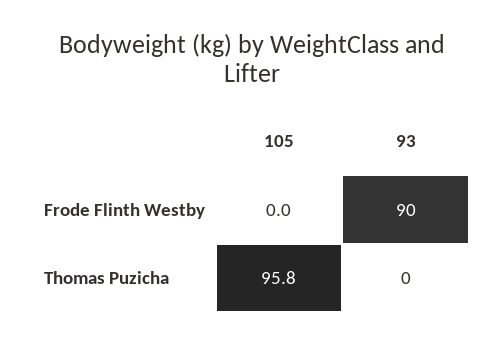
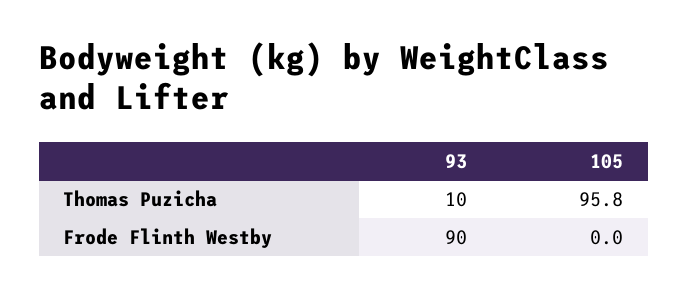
  {
    "105": {
      "Frode Flinth Westby": 0,
      "Thomas Puzicha": 95.8
    },
    "93": {
      "Frode Flinth Westby": 90,
-     "Thomas Puzicha": 0
+     "Thomas Puzicha": 10
    }
  }

